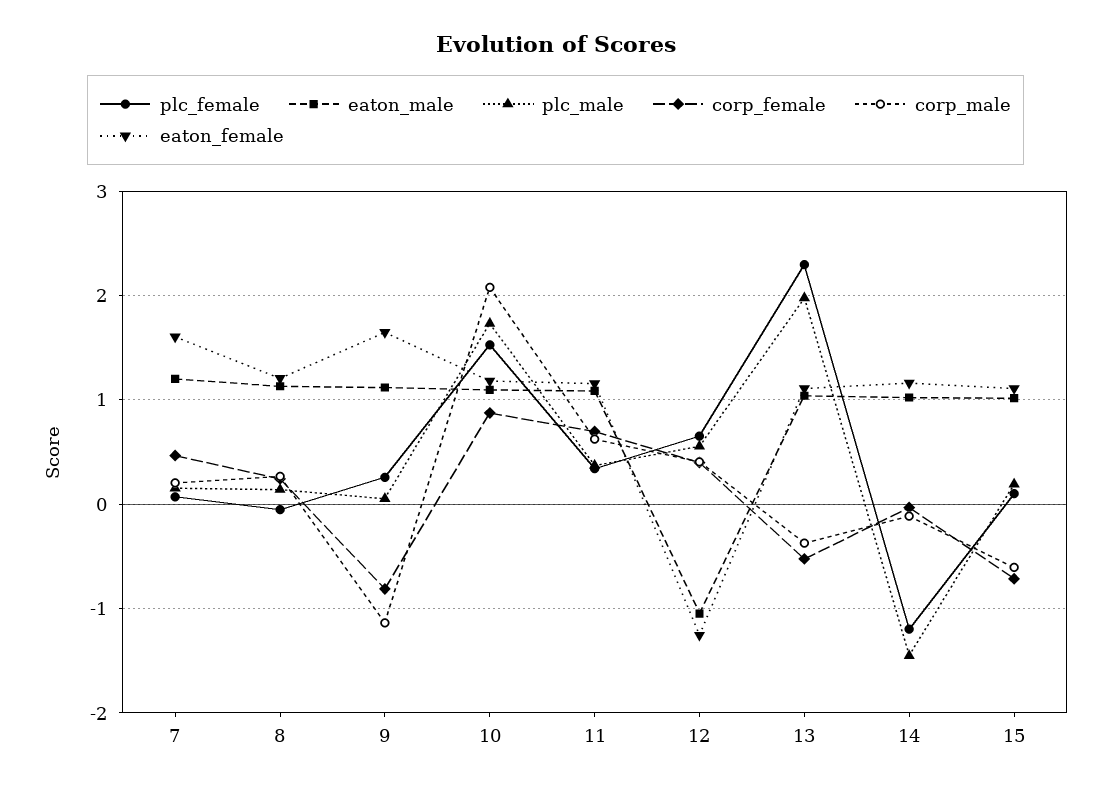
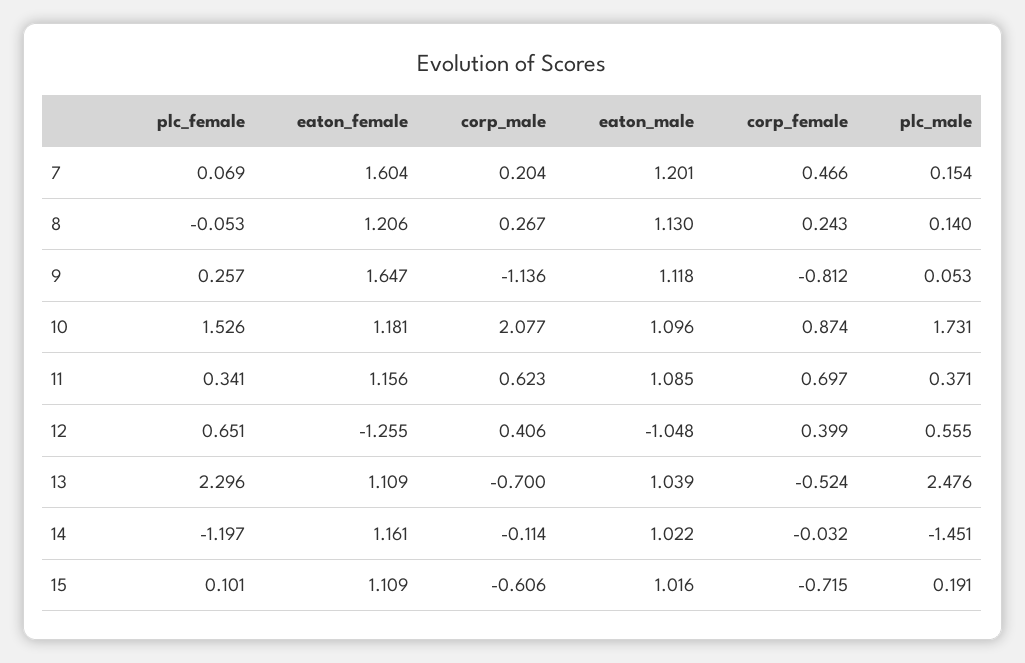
  {
    "plc_female": {
      "7": 0.069,
      "8": -0.053,
      "9": 0.257,
      "10": 1.526,
      "11": 0.341,
      "12": 0.651,
      "13": 2.296,
      "14": -1.197,
      "15": 0.101
    },
    "eaton_male": {
      "7": 1.201,
      "8": 1.13,
      "9": 1.118,
      "10": 1.096,
      "11": 1.085,
      "12": -1.048,
      "13": 1.039,
      "14": 1.022,
      "15": 1.016
    },
    "plc_male": {
      "7": 0.154,
      "8": 0.14,
      "9": 0.053,
      "10": 1.731,
      "11": 0.371,
      "12": 0.555,
-     "13": 2,
+     "13": 2.476,
      "14": -1.451,
      "15": 0.191
    },
    "corp_female": {
      "7": 0.466,
      "8": 0.243,
      "9": -0.812,
      "10": 0.874,
      "11": 0.697,
      "12": 0.399,
      "13": -0.524,
      "14": -0.032,
      "15": -0.715
    },
    "corp_male": {
      "7": 0.204,
      "8": 0.267,
      "9": -1.136,
      "10": 2.077,
      "11": 0.623,
      "12": 0.406,
-     "13": -0.4,
+     "13": -0.7,
      "14": -0.114,
      "15": -0.606
    },
    "eaton_female": {
      "7": 1.604,
      "8": 1.206,
      "9": 1.647,
      "10": 1.181,
      "11": 1.156,
      "12": -1.255,
      "13": 1.109,
      "14": 1.161,
      "15": 1.109
    }
  }

